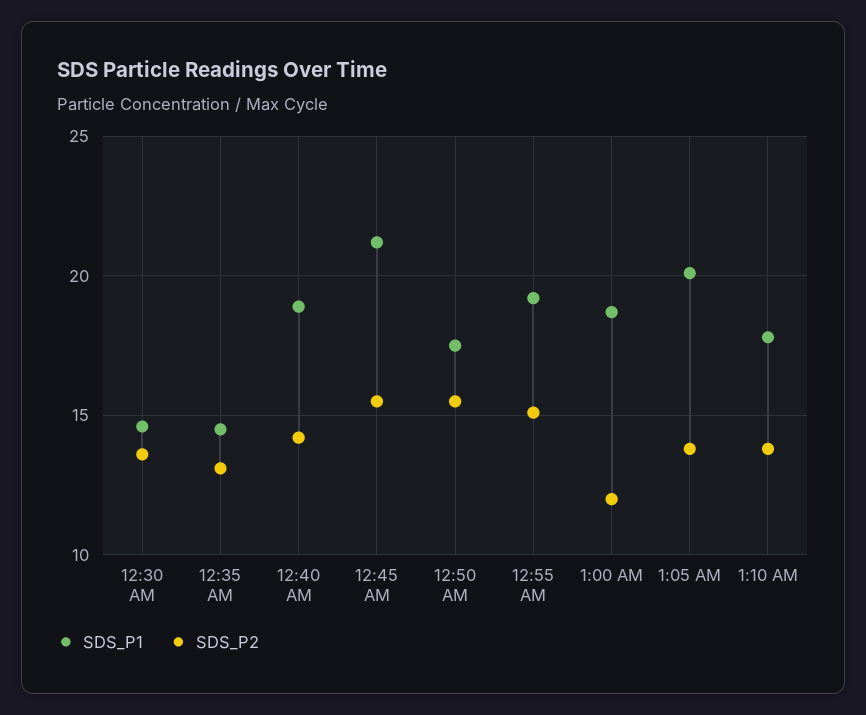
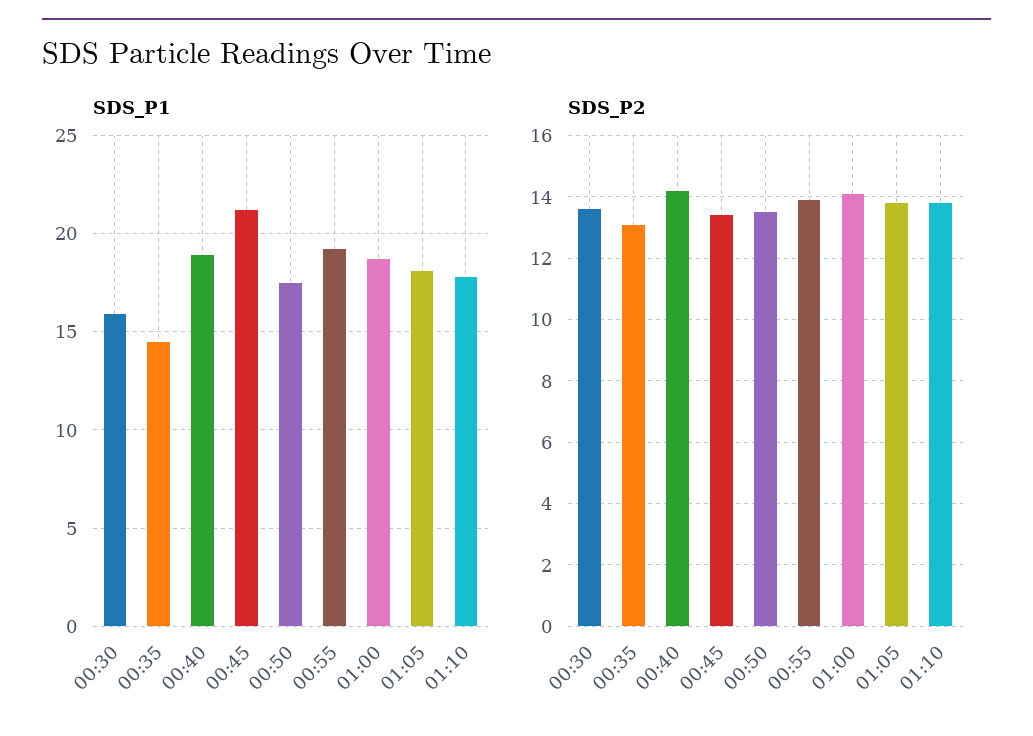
  {
    "SDS_P1": {
-     "12:30 AM": 14.5,
+     "12:30 AM": 16,
      "12:35 AM": 14.5,
      "12:40 AM": 19,
      "12:45 AM": 21,
      "12:50 AM": 17.5,
      "12:55 AM": 19,
      "1:00 AM": 18.5,
-     "1:05 AM": 20,
+     "1:05 AM": 18,
      "1:10 AM": 18
    },
    "SDS_P2": {
      "12:30 AM": 13.5,
      "12:35 AM": 13,
      "12:40 AM": 14,
-     "12:45 AM": 15.5,
+     "12:45 AM": 13.5,
-     "12:50 AM": 15.5,
+     "12:50 AM": 13.5,
-     "12:55 AM": 15,
+     "12:55 AM": 14,
-     "1:00 AM": 12,
+     "1:00 AM": 14,
      "1:05 AM": 14,
      "1:10 AM": 14
    }
  }

